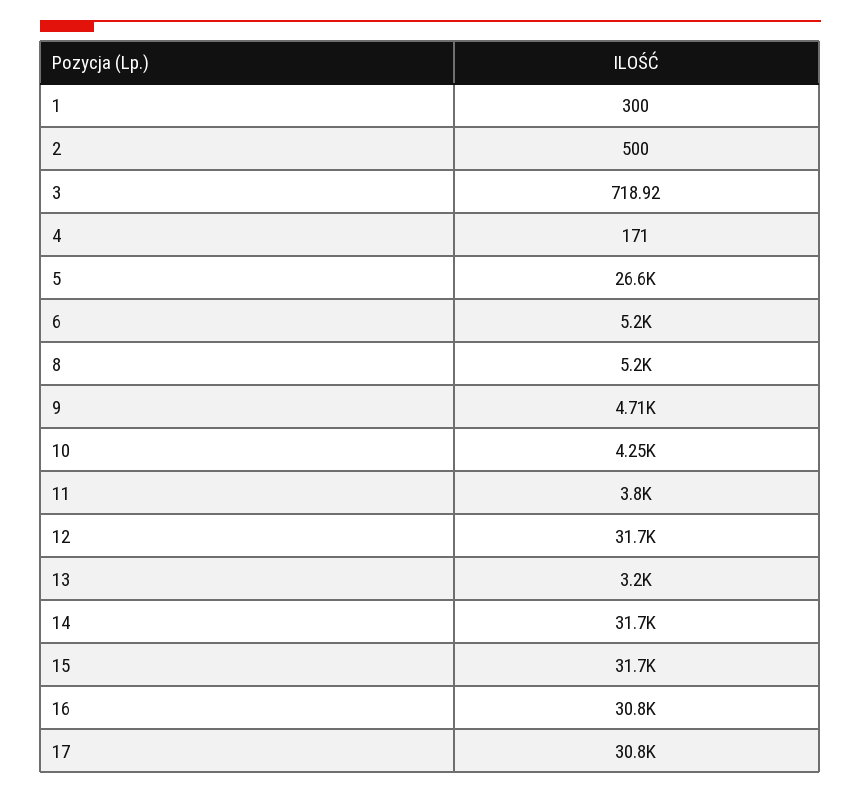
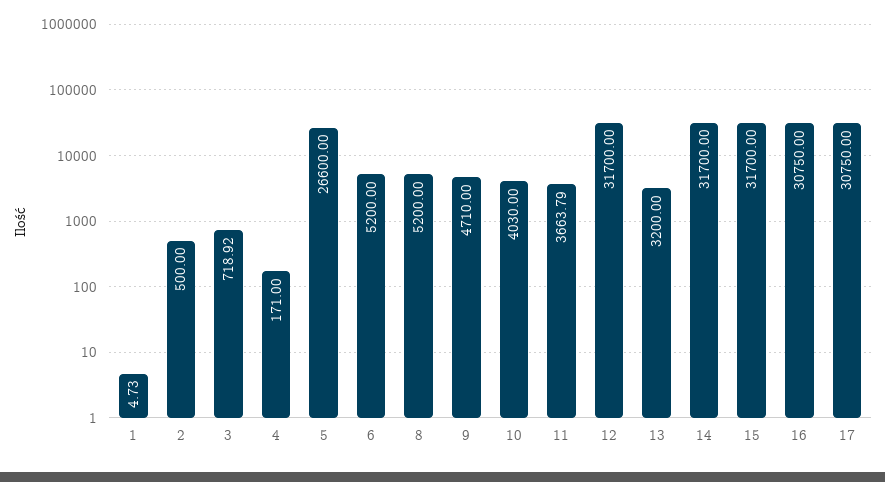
  {
-   "1": 300,
+   "1": 4.73,
    "2": 500,
    "3": 718.92,
    "4": 171,
    "5": 26600,
    "6": 5200,
    "8": 5200,
    "9": 4710,
-   "10": 4250,
+   "10": 4030,
-   "11": 3800,
+   "11": 3663.79,
    "12": 31700,
    "13": 3200,
    "14": 31700,
    "15": 31700,
    "16": 30750,
    "17": 30750
  }

